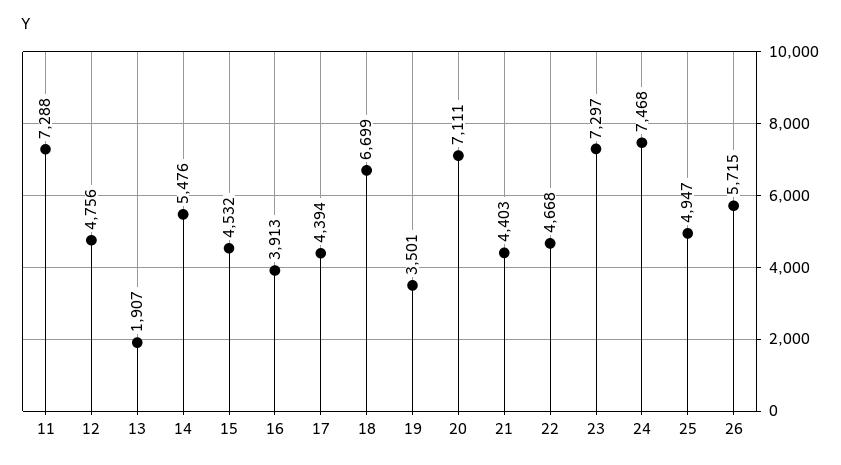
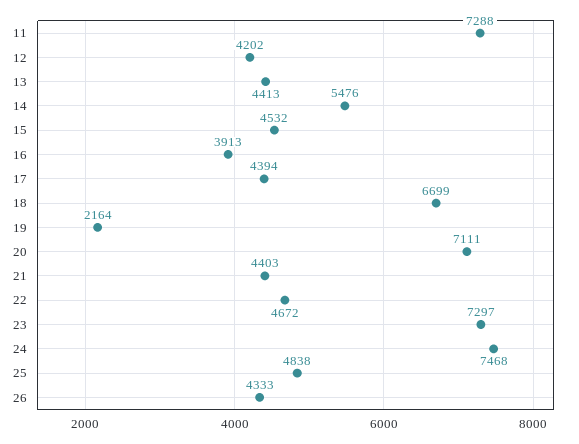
  {
    "11": 7288,
-   "12": 4756,
+   "12": 4202,
-   "13": 1907,
+   "13": 4413,
    "14": 5476,
    "15": 4532,
    "16": 3913,
    "17": 4394,
    "18": 6699,
-   "19": 3501,
+   "19": 2164,
    "20": 7111,
    "21": 4403,
-   "22": 4668,
+   "22": 4672,
    "23": 7297,
    "24": 7468,
-   "25": 4947,
+   "25": 4838,
-   "26": 5715
+   "26": 4333
  }

